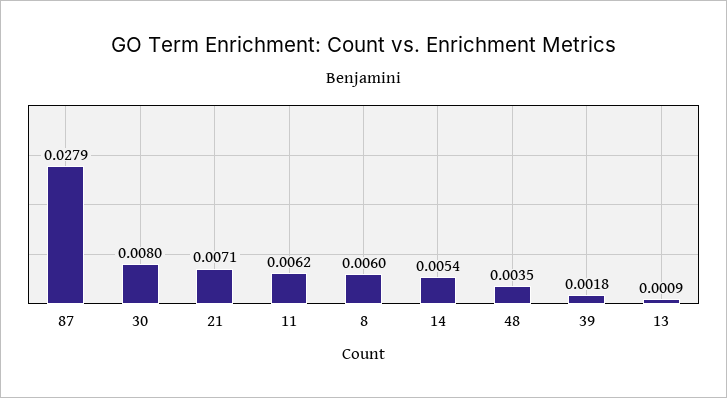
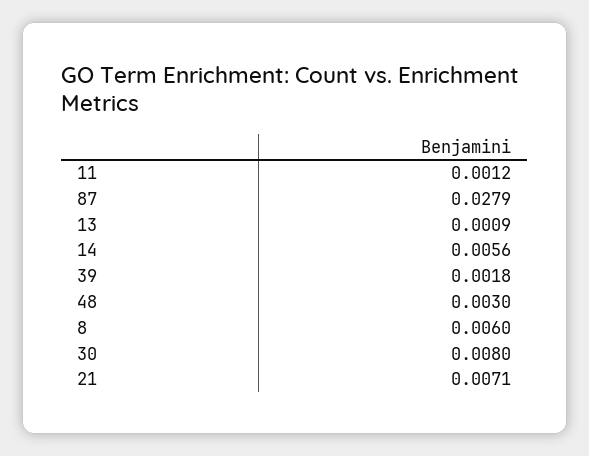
  {
    "87": 0.0279,
    "30": 0.008,
    "21": 0.0071,
-   "11": 0.0062,
+   "11": 0.0012,
    "8": 0.006,
-   "14": 0.0054,
+   "14": 0.0056,
-   "48": 0.0035,
+   "48": 0.003,
    "39": 0.0018,
    "13": 0.0009
  }

